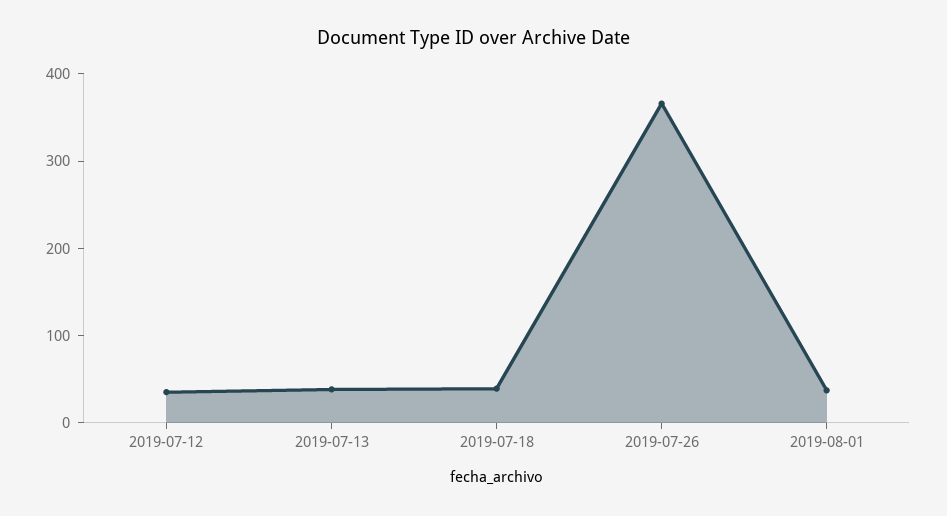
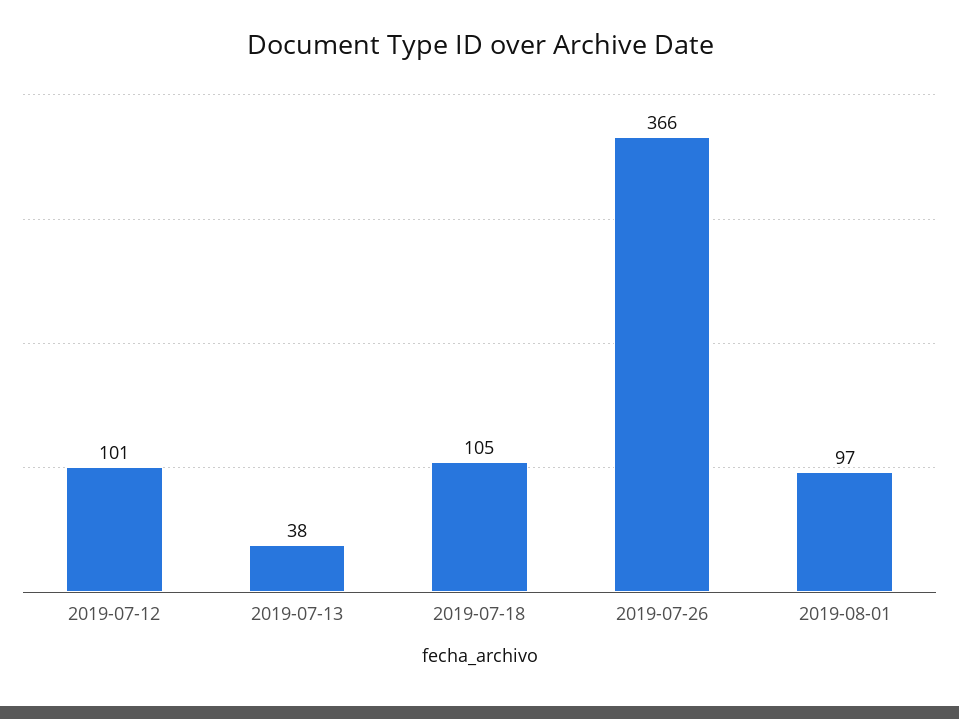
  {
-   "2019-07-12": 40,
+   "2019-07-12": 101,
    "2019-07-13": 38,
-   "2019-07-18": 40,
+   "2019-07-18": 105,
    "2019-07-26": 366,
-   "2019-08-01": 40
+   "2019-08-01": 97
  }

